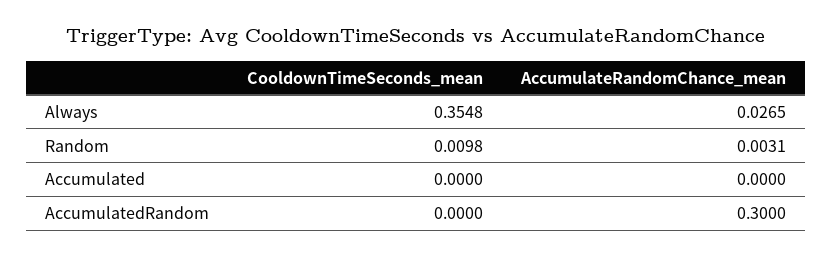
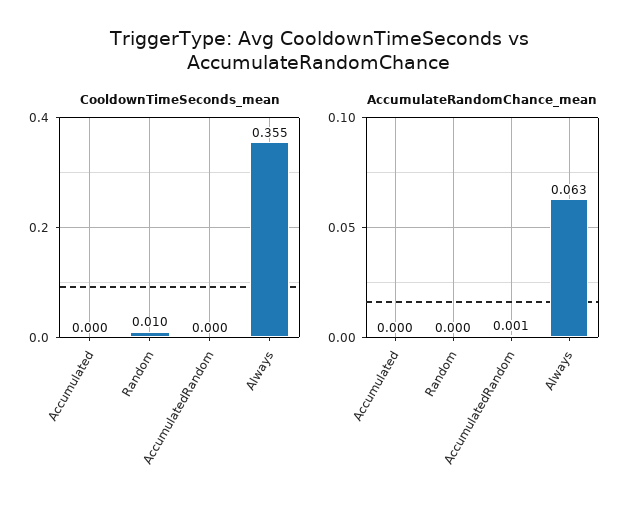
  {
    "CooldownTimeSeconds_mean": {
      "Always": 0.3548,
      "Random": 0.0098,
      "Accumulated": 0,
      "AccumulatedRandom": 0
    },
    "AccumulateRandomChance_mean": {
-     "Always": 0.0265,
+     "Always": 0.063,
-     "Random": 0.0031,
+     "Random": 0,
      "Accumulated": 0,
-     "AccumulatedRandom": 0.3
+     "AccumulatedRandom": 0.001
    }
  }

